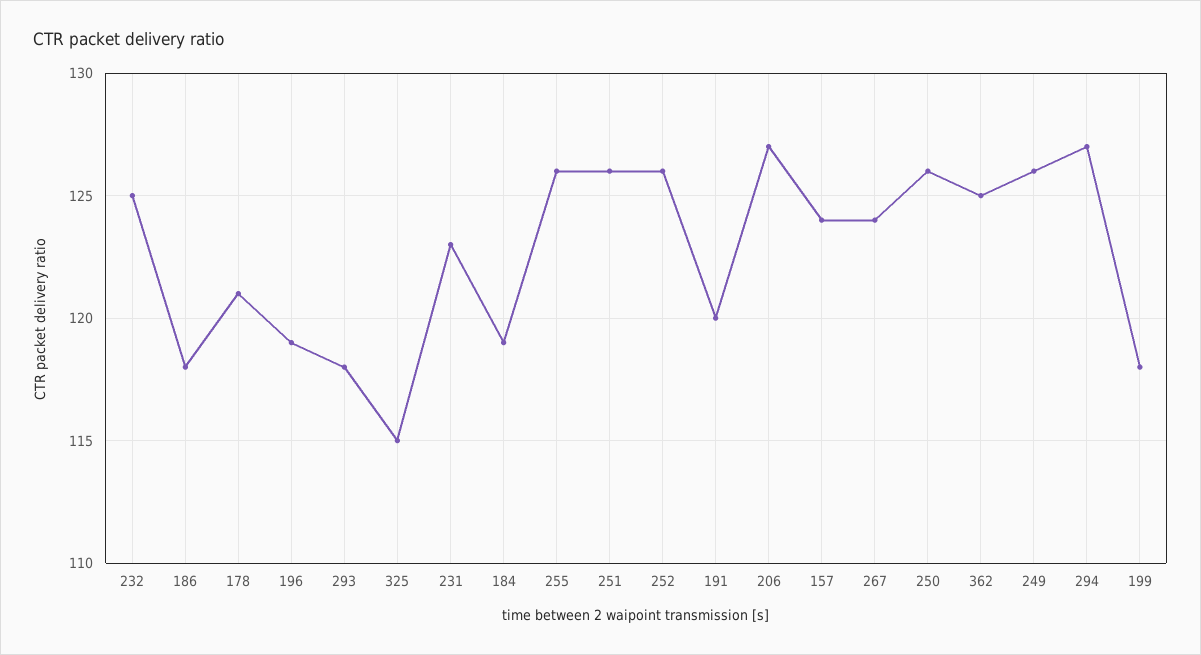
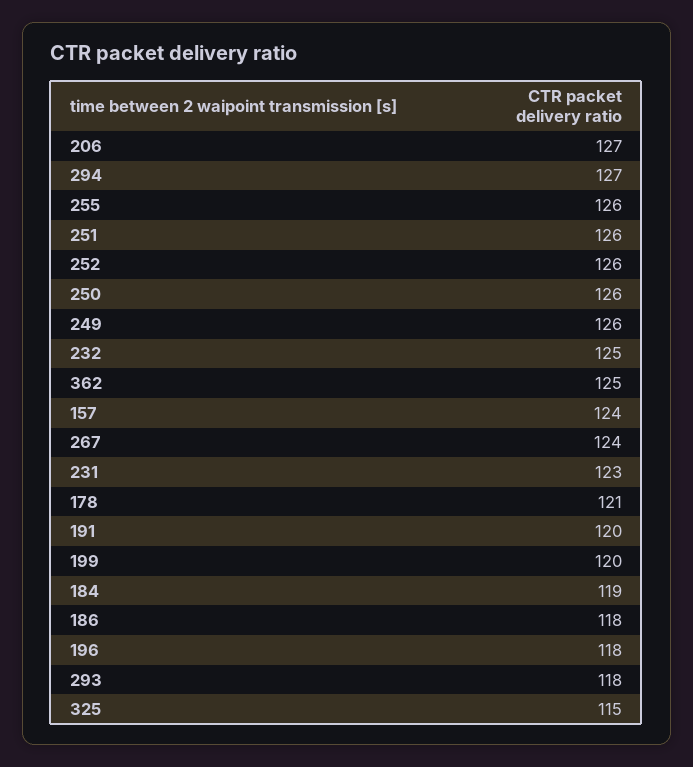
  {
    "232": 125,
    "186": 118,
    "178": 121,
-   "196": 119,
+   "196": 118,
    "293": 118,
    "325": 115,
    "231": 123,
    "184": 119,
    "255": 126,
    "251": 126,
    "252": 126,
    "191": 120,
    "206": 127,
    "157": 124,
    "267": 124,
    "250": 126,
    "362": 125,
    "249": 126,
    "294": 127,
-   "199": 118
+   "199": 120
  }

